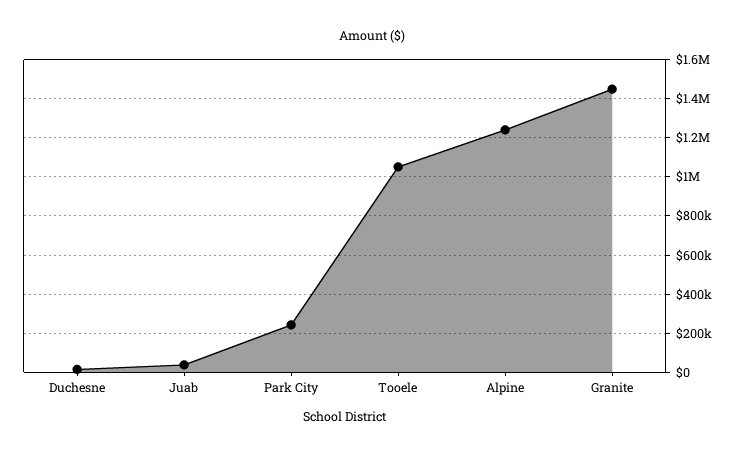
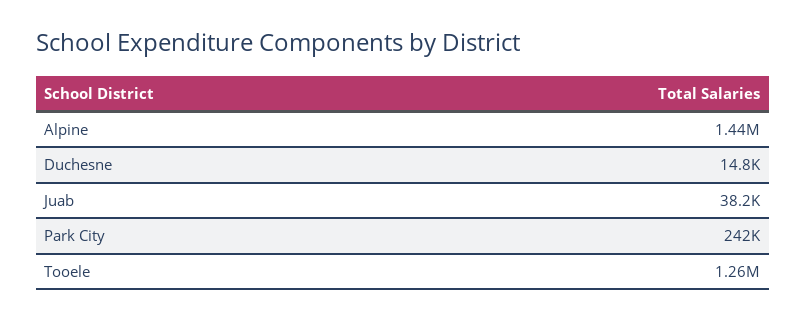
  {
    "Duchesne": 14800,
    "Juab": 38200,
    "Park City": 242000,
-   "Tooele": 1050000,
+   "Tooele": 1260000,
-   "Alpine": 1250000,
+   "Alpine": 1440000
-   "Granite": 1450000
  }

